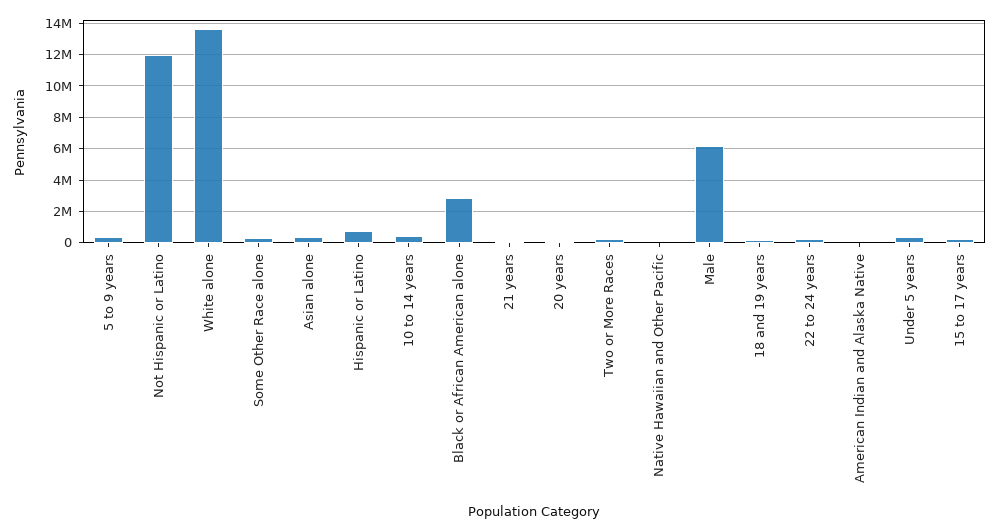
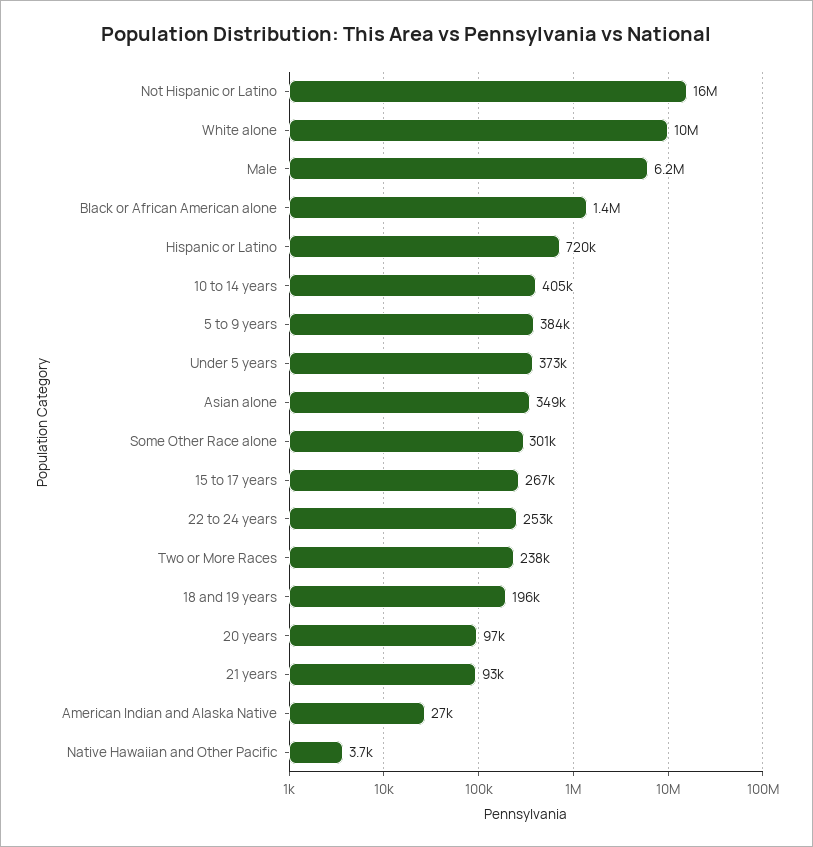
  {
    "5 to 9 years": 384000,
-   "Not Hispanic or Latino": 12000000,
+   "Not Hispanic or Latino": 16000000,
-   "White alone": 13500000,
+   "White alone": 10000000,
    "Some Other Race alone": 301000,
    "Asian alone": 349000,
    "Hispanic or Latino": 720000,
    "10 to 14 years": 405000,
-   "Black or African American alone": 3000000,
+   "Black or African American alone": 1400000,
    "21 years": 93000,
    "20 years": 97000,
    "Two or More Races": 238000,
    "Native Hawaiian and Other Pacific": 3700,
    "Male": 6200000,
    "18 and 19 years": 196000,
    "22 to 24 years": 253000,
    "American Indian and Alaska Native": 27000,
    "Under 5 years": 373000,
    "15 to 17 years": 267000
  }

